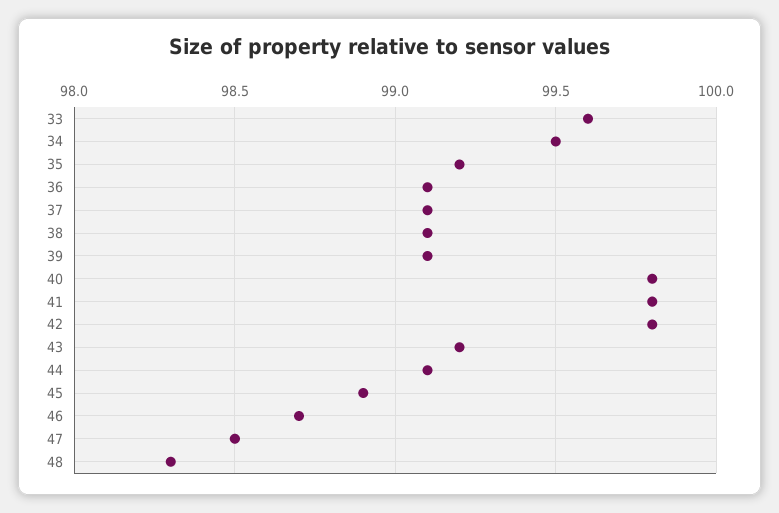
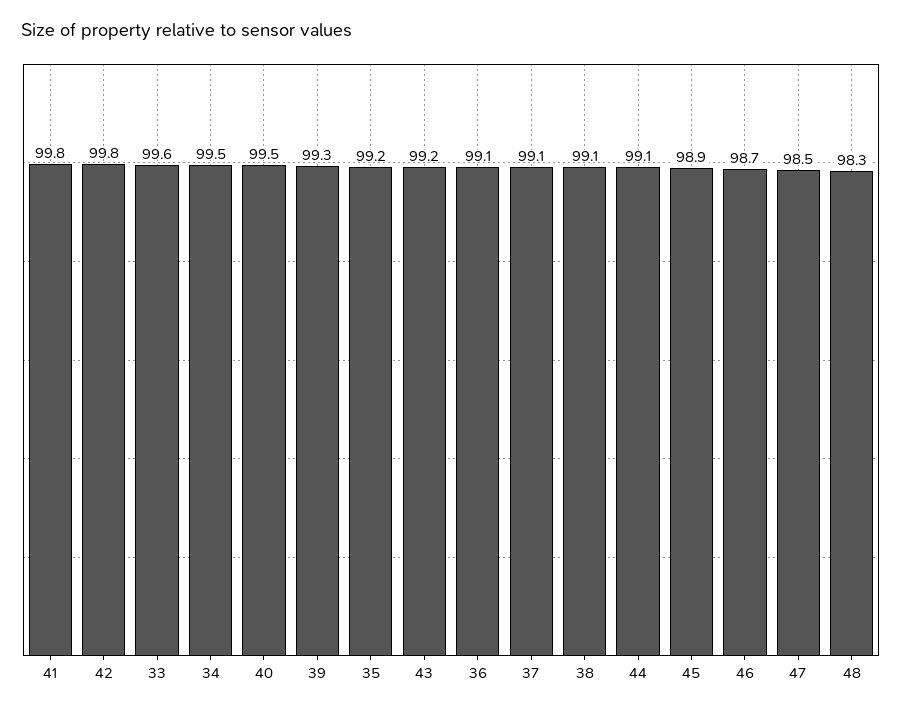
  {
    "33": 99.6,
    "34": 99.5,
    "35": 99.2,
    "36": 99.1,
    "37": 99.1,
    "38": 99.1,
-   "39": 99.1,
+   "39": 99.3,
-   "40": 99.8,
+   "40": 99.5,
    "41": 99.8,
    "42": 99.8,
    "43": 99.2,
    "44": 99.1,
    "45": 98.9,
    "46": 98.7,
    "47": 98.5,
    "48": 98.3
  }

